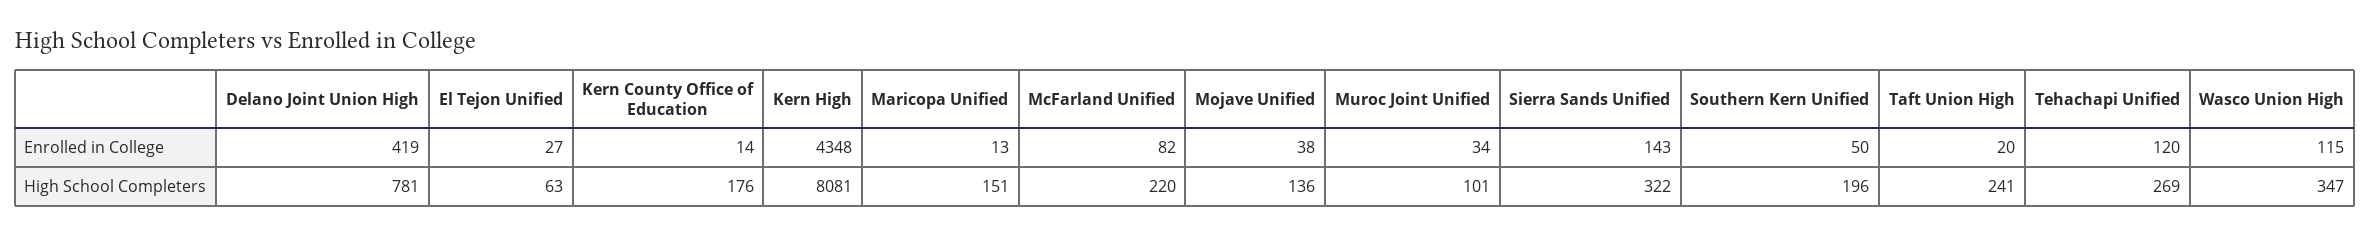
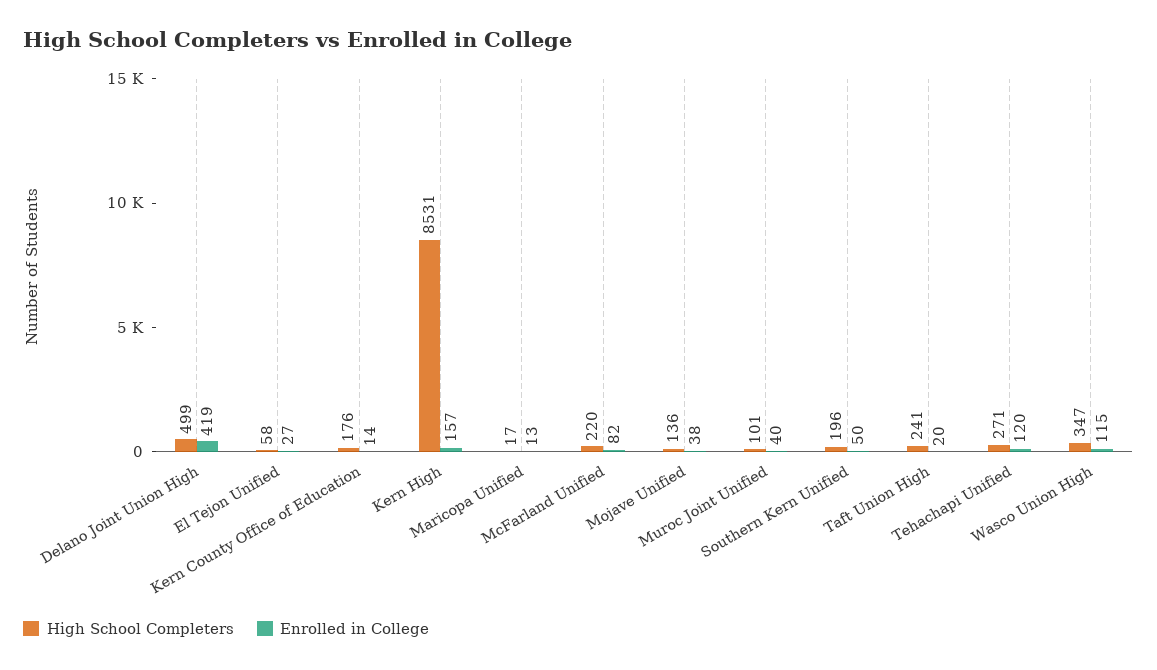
  {
    "Enrolled in College": {
      "Delano Joint Union High": 419,
      "El Tejon Unified": 27,
      "Kern County Office of Education": 14,
-     "Kern High": 4348,
+     "Kern High": 157,
      "Maricopa Unified": 13,
      "McFarland Unified": 82,
      "Mojave Unified": 38,
-     "Muroc Joint Unified": 34,
+     "Muroc Joint Unified": 40,
-     "Sierra Sands Unified": 143,
      "Southern Kern Unified": 50,
      "Taft Union High": 20,
      "Tehachapi Unified": 120,
      "Wasco Union High": 115
    },
    "High School Completers": {
-     "Delano Joint Union High": 781,
+     "Delano Joint Union High": 499,
-     "El Tejon Unified": 63,
+     "El Tejon Unified": 58,
      "Kern County Office of Education": 176,
-     "Kern High": 8081,
+     "Kern High": 8531,
-     "Maricopa Unified": 151,
+     "Maricopa Unified": 17,
      "McFarland Unified": 220,
      "Mojave Unified": 136,
      "Muroc Joint Unified": 101,
-     "Sierra Sands Unified": 322,
      "Southern Kern Unified": 196,
      "Taft Union High": 241,
-     "Tehachapi Unified": 269,
+     "Tehachapi Unified": 271,
      "Wasco Union High": 347
    }
  }

